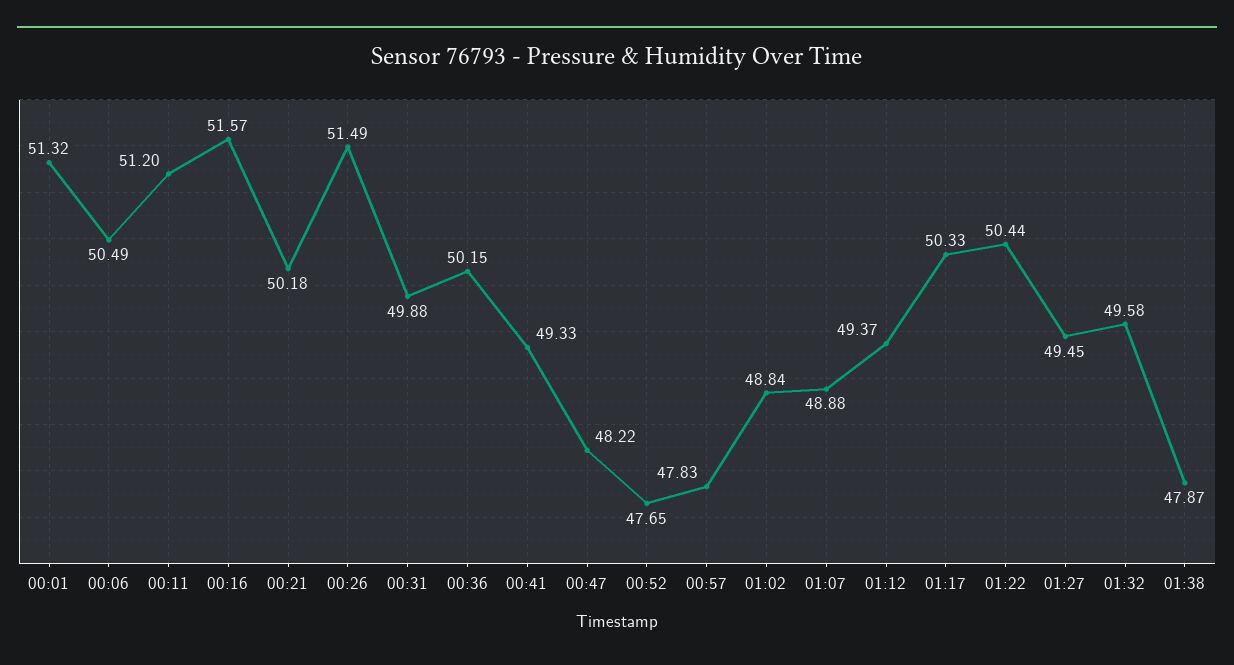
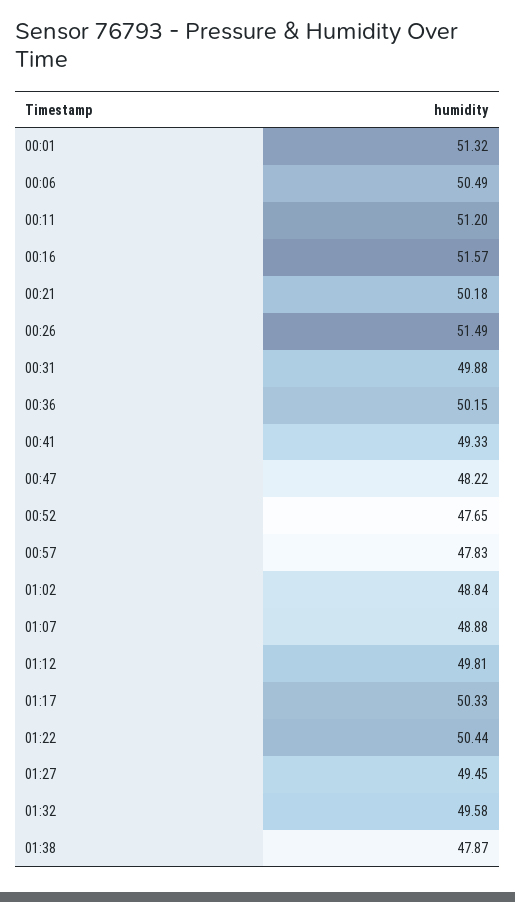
  {
    "00:01": 51.32,
    "00:06": 50.49,
    "00:11": 51.2,
    "00:16": 51.57,
    "00:21": 50.18,
    "00:26": 51.49,
    "00:31": 49.88,
    "00:36": 50.15,
    "00:41": 49.33,
    "00:47": 48.22,
    "00:52": 47.65,
    "00:57": 47.83,
    "01:02": 48.84,
    "01:07": 48.88,
-   "01:12": 49.37,
+   "01:12": 49.81,
    "01:17": 50.33,
    "01:22": 50.44,
    "01:27": 49.45,
    "01:32": 49.58,
    "01:38": 47.87
  }

